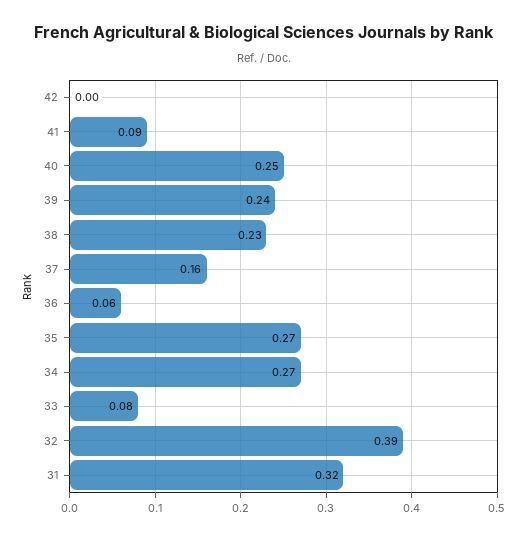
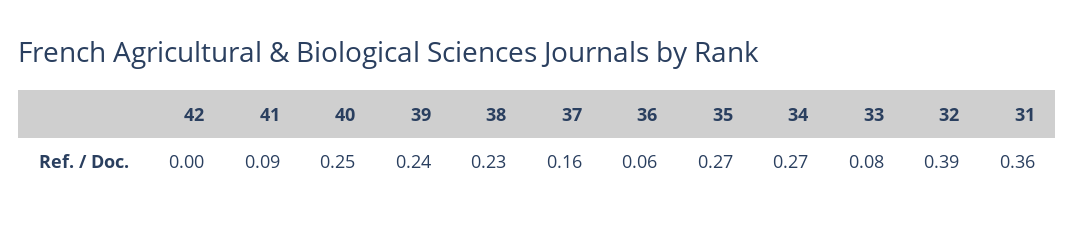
  {
    "42": 0,
    "41": 0.09,
    "40": 0.25,
    "39": 0.24,
    "38": 0.23,
    "37": 0.16,
    "36": 0.06,
    "35": 0.27,
    "34": 0.27,
    "33": 0.08,
    "32": 0.39,
-   "31": 0.32
+   "31": 0.36
  }

